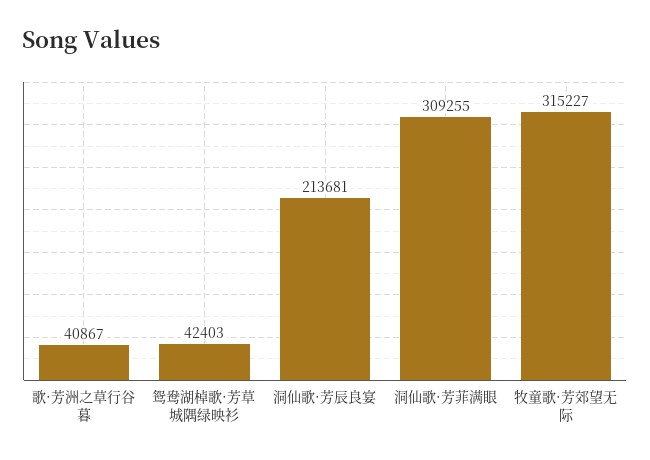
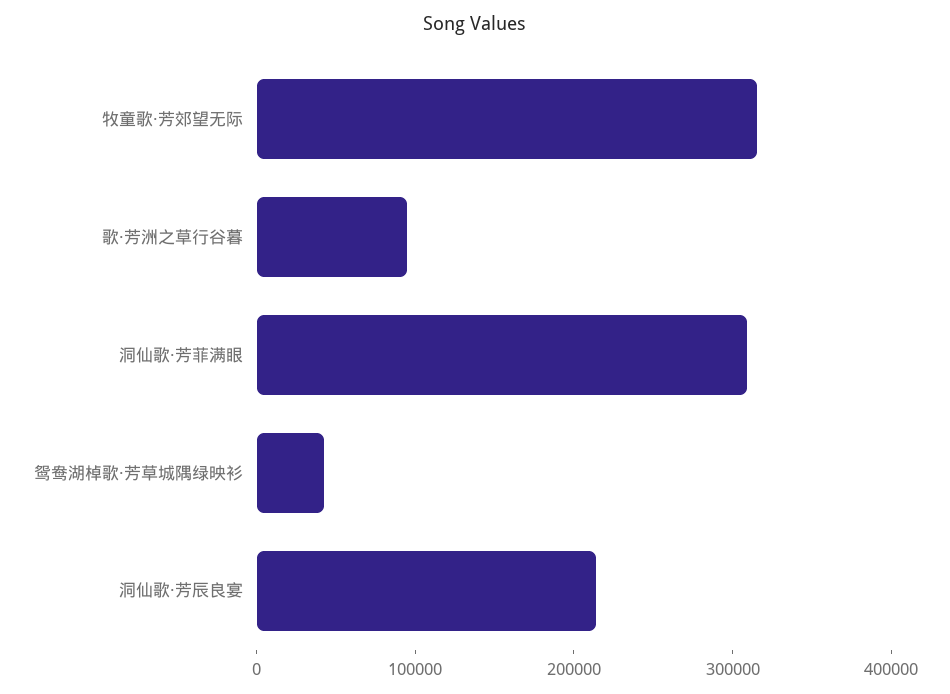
  {
-   "歌·芳洲之草行谷暮": 40867,
+   "歌·芳洲之草行谷暮": 100000,
    "鸳鸯湖棹歌·芳草城隅绿映衫": 42403,
    "洞仙歌·芳辰良宴": 213681,
    "洞仙歌·芳菲满眼": 309255,
    "牧童歌·芳郊望无际": 315227
  }

